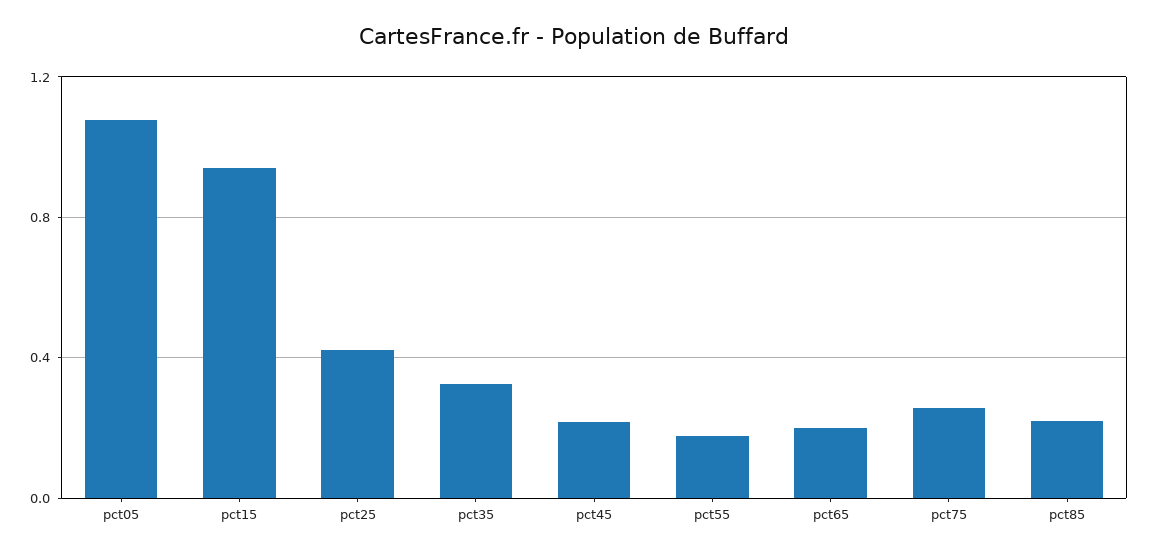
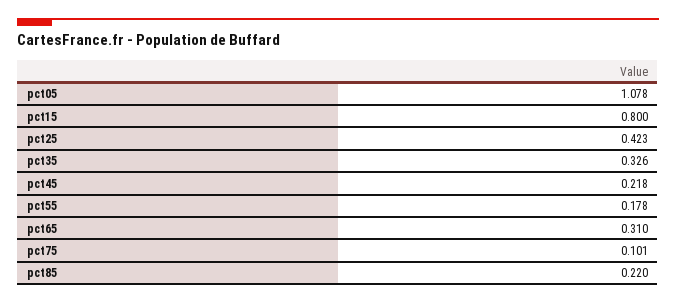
  {
    "pct05": 1.078,
-   "pct15": 0.95,
+   "pct15": 0.8,
    "pct25": 0.423,
    "pct35": 0.326,
    "pct45": 0.218,
    "pct55": 0.178,
-   "pct65": 0.2,
+   "pct65": 0.31,
-   "pct75": 0.25,
+   "pct75": 0.101,
    "pct85": 0.22
  }

